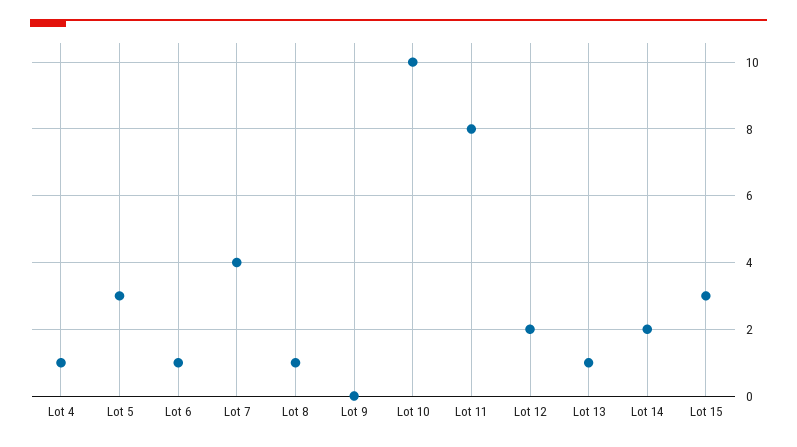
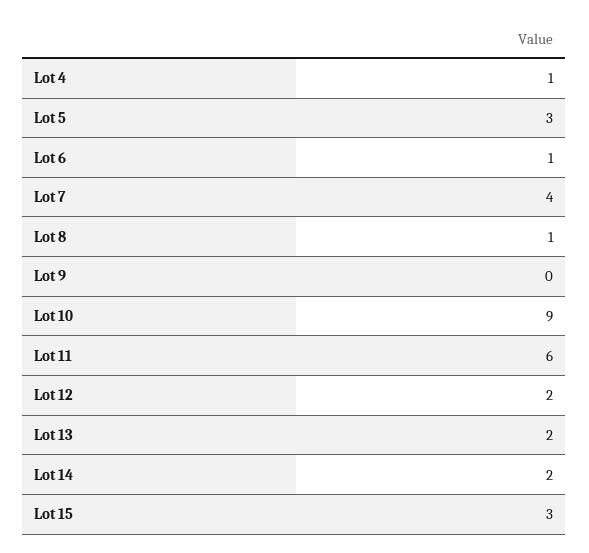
  {
    "Lot 4": 1,
    "Lot 5": 3,
    "Lot 6": 1,
    "Lot 7": 4,
    "Lot 8": 1,
    "Lot 9": 0,
-   "Lot 10": 10,
+   "Lot 10": 9,
-   "Lot 11": 8,
+   "Lot 11": 6,
    "Lot 12": 2,
-   "Lot 13": 1,
+   "Lot 13": 2,
    "Lot 14": 2,
    "Lot 15": 3
  }

